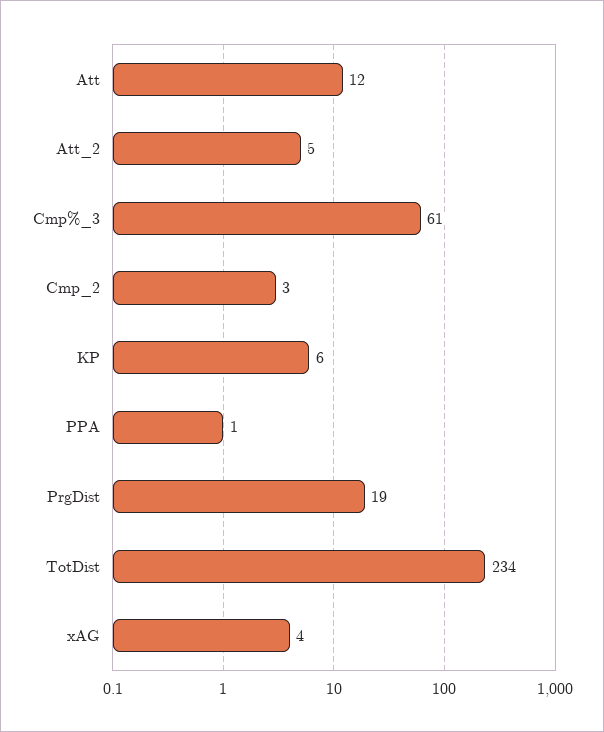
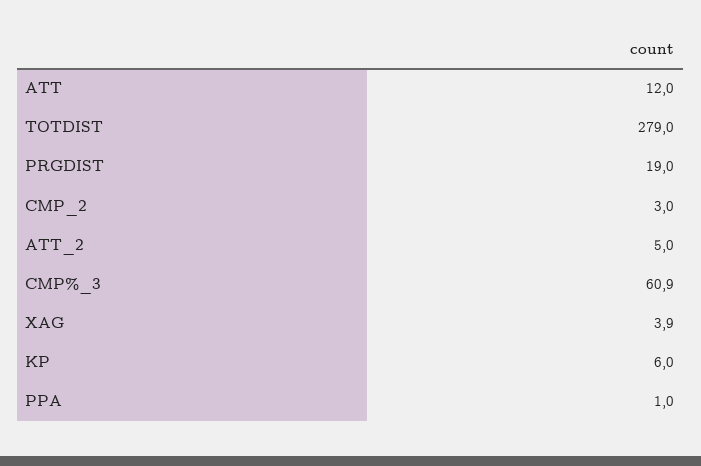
  {
    "Att": 12,
    "Att_2": 5,
    "Cmp%_3": 60.9,
    "Cmp_2": 3,
    "KP": 6,
    "PPA": 1,
    "PrgDist": 19,
-   "TotDist": 234,
+   "TotDist": 279,
    "xAG": 3.9
  }

